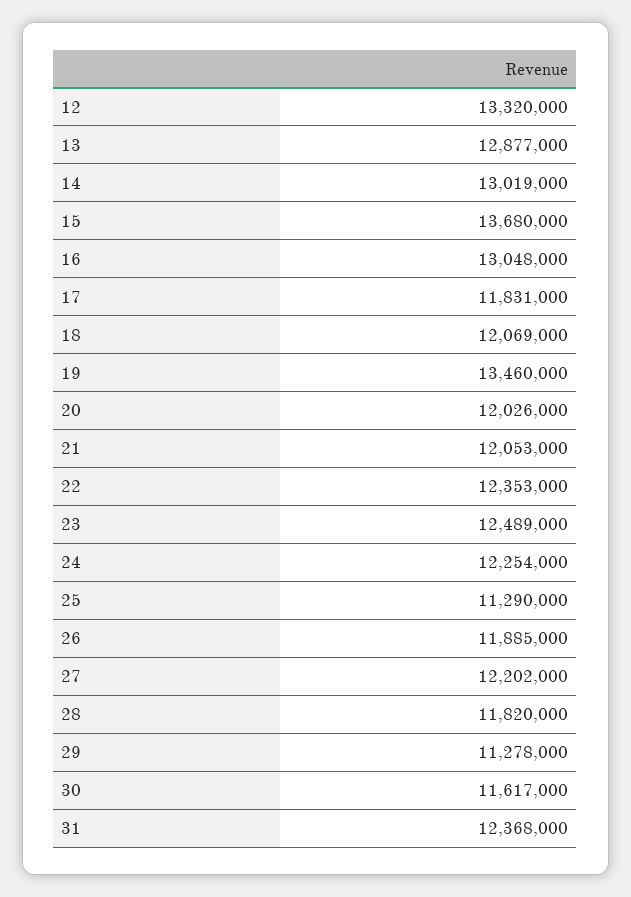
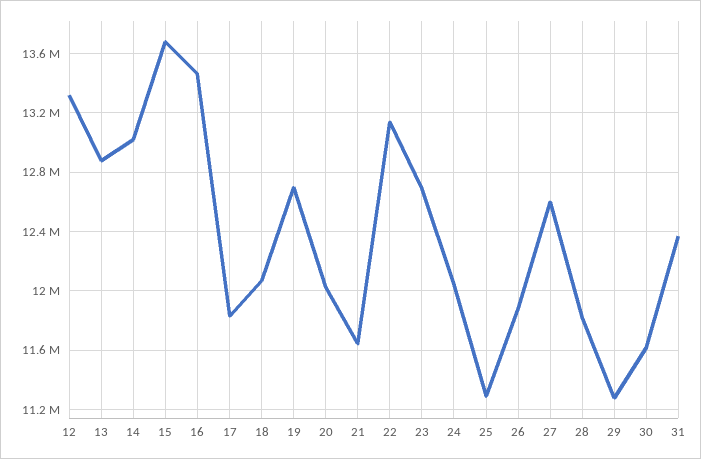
  {
    "12": 13320000,
    "13": 12877000,
    "14": 13019000,
    "15": 13680000,
-   "16": 13048000,
+   "16": 13450000,
    "17": 11831000,
    "18": 12069000,
-   "19": 13460000,
+   "19": 12700000,
    "20": 12026000,
-   "21": 12053000,
+   "21": 11650000,
-   "22": 12353000,
+   "22": 13150000,
-   "23": 12489000,
+   "23": 12700000,
-   "24": 12254000,
+   "24": 12050000,
    "25": 11290000,
    "26": 11885000,
-   "27": 12202000,
+   "27": 12600000,
    "28": 11820000,
    "29": 11278000,
    "30": 11617000,
    "31": 12368000
  }

